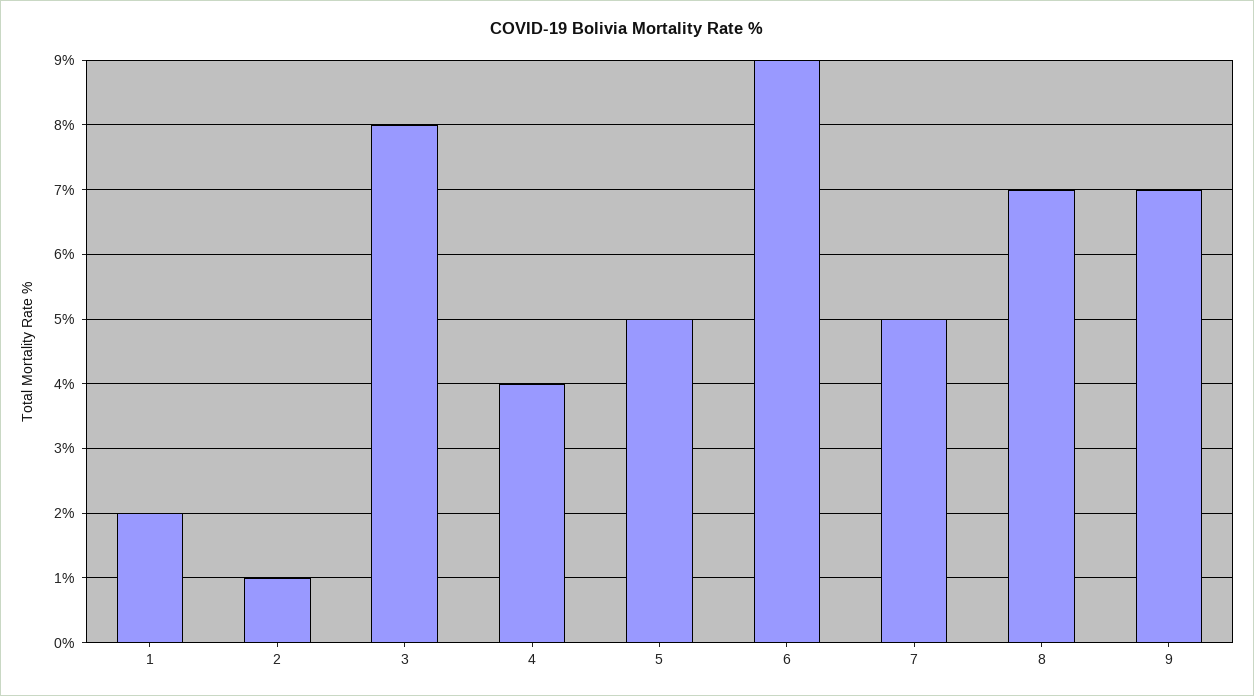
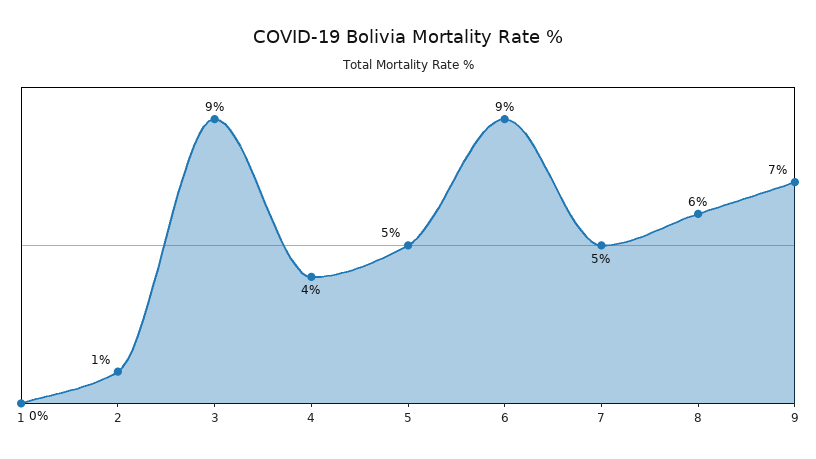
  {
-   "1": 2,
+   "1": 0,
    "2": 1,
-   "3": 8,
+   "3": 9,
    "4": 4,
    "5": 5,
    "6": 9,
    "7": 5,
-   "8": 7,
+   "8": 6,
    "9": 7
  }

